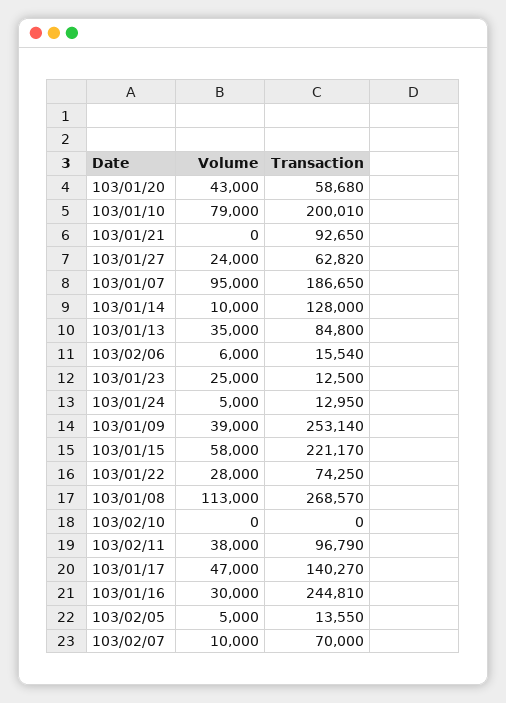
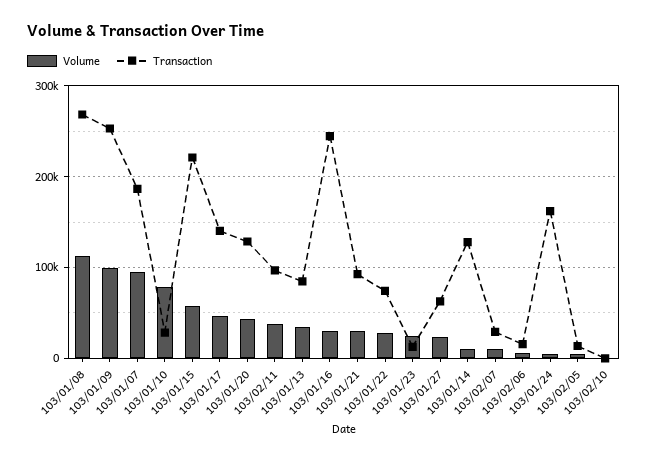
  {
    "Volume": {
      "103/01/20": 43000,
      "103/01/10": 79000,
-     "103/01/21": 0,
+     "103/01/21": 30000,
      "103/01/27": 24000,
      "103/01/07": 95000,
      "103/01/14": 10000,
      "103/01/13": 35000,
      "103/02/06": 6000,
      "103/01/23": 25000,
      "103/01/24": 5000,
-     "103/01/09": 39000,
+     "103/01/09": 100000,
      "103/01/15": 58000,
      "103/01/22": 28000,
      "103/01/08": 113000,
      "103/02/10": 0,
      "103/02/11": 38000,
      "103/01/17": 47000,
      "103/01/16": 30000,
      "103/02/05": 5000,
      "103/02/07": 10000
    },
    "Transaction": {
-     "103/01/20": 58680,
+     "103/01/20": 130000,
-     "103/01/10": 200010,
+     "103/01/10": 30000,
      "103/01/21": 92650,
      "103/01/27": 62820,
      "103/01/07": 186650,
      "103/01/14": 128000,
      "103/01/13": 84800,
      "103/02/06": 15540,
      "103/01/23": 12500,
-     "103/01/24": 12950,
+     "103/01/24": 160000,
      "103/01/09": 253140,
      "103/01/15": 221170,
      "103/01/22": 74250,
      "103/01/08": 268570,
      "103/02/10": 0,
      "103/02/11": 96790,
      "103/01/17": 140270,
      "103/01/16": 244810,
      "103/02/05": 13550,
-     "103/02/07": 70000
+     "103/02/07": 30000
    }
  }

